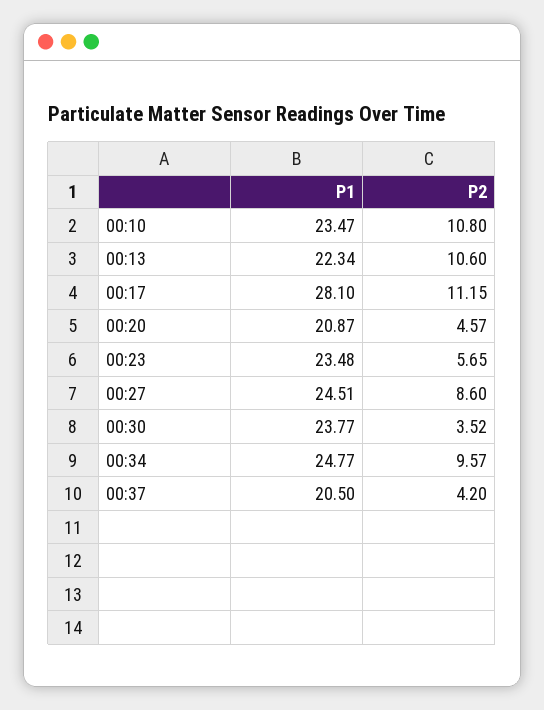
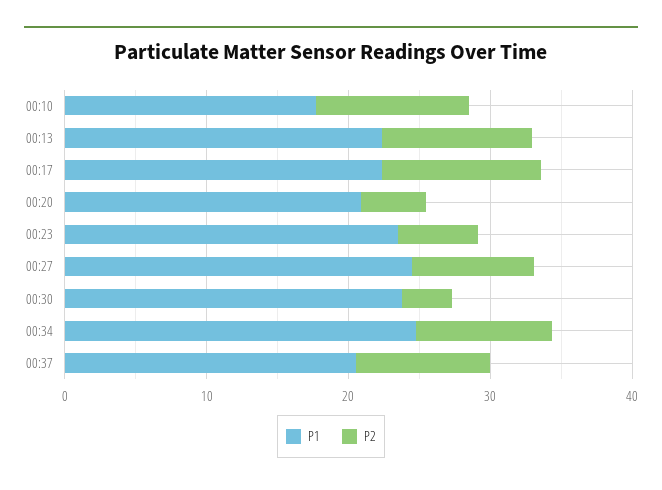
  {
    "P1": {
-     "00:10": 23.47,
+     "00:10": 18,
      "00:13": 22.34,
-     "00:17": 28.1,
+     "00:17": 22,
      "00:20": 20.87,
      "00:23": 23.48,
      "00:27": 24.51,
      "00:30": 23.77,
      "00:34": 24.77,
      "00:37": 20.5
    },
    "P2": {
      "00:10": 10.8,
      "00:13": 10.6,
      "00:17": 11.15,
      "00:20": 4.57,
      "00:23": 5.65,
      "00:27": 8.6,
      "00:30": 3.52,
      "00:34": 9.57,
-     "00:37": 4.2
+     "00:37": 10
    }
  }

